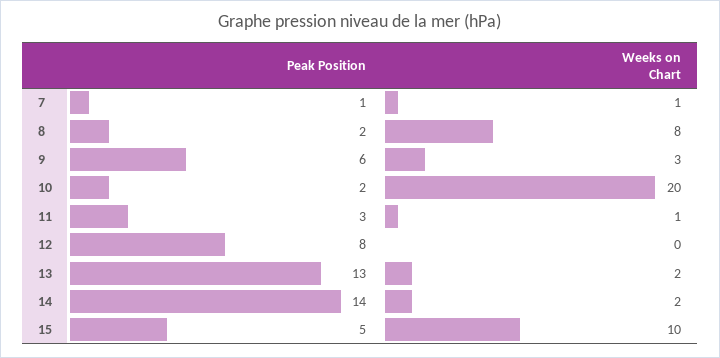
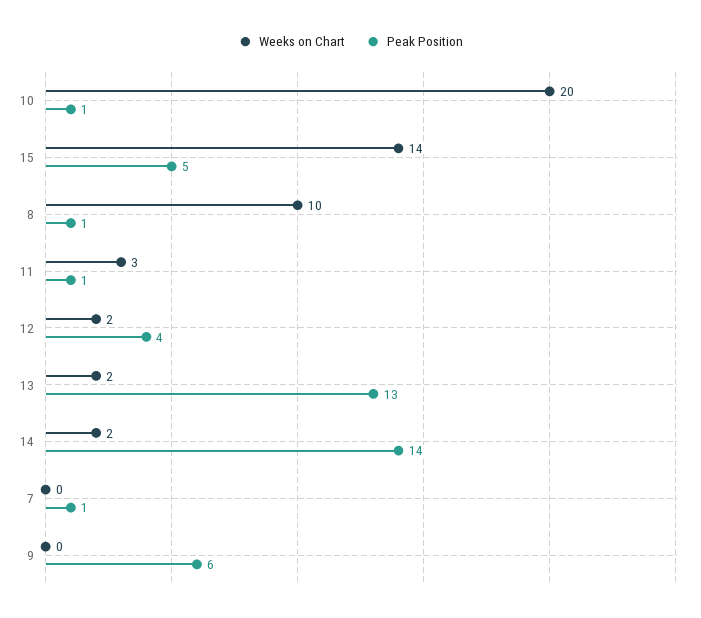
  {
    "Peak Position": {
      "7": 1,
-     "8": 2,
+     "8": 1,
      "9": 6,
-     "10": 2,
+     "10": 1,
-     "11": 3,
+     "11": 1,
-     "12": 8,
+     "12": 4,
      "13": 13,
      "14": 14,
      "15": 5
    },
    "Weeks on Chart": {
-     "7": 1,
+     "7": 0,
-     "8": 8,
+     "8": 10,
-     "9": 3,
+     "9": 0,
      "10": 20,
-     "11": 1,
+     "11": 3,
-     "12": 0,
+     "12": 2,
      "13": 2,
      "14": 2,
-     "15": 10
+     "15": 14
    }
  }

